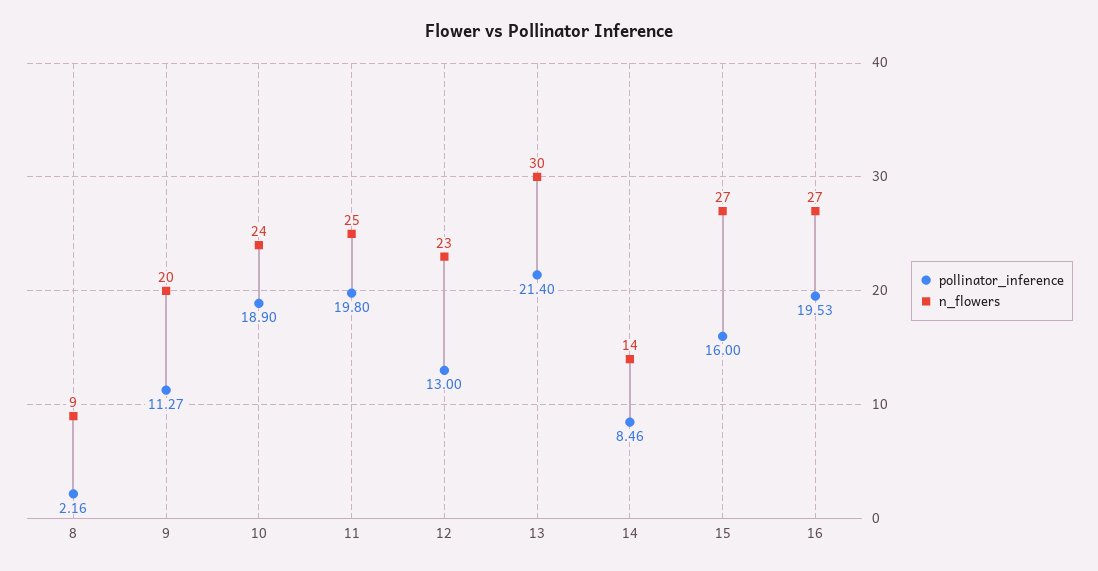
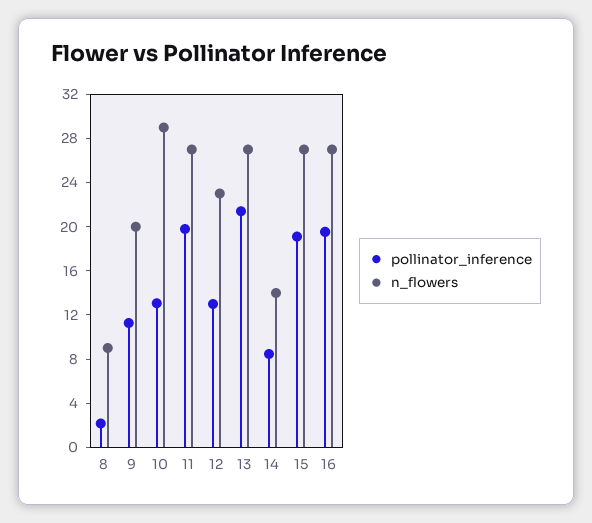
  {
    "pollinator_inference": {
      "8": 2.16,
      "9": 11.27,
-     "10": 18.9,
+     "10": 13,
      "11": 19.8,
      "12": 13,
      "13": 21.4,
      "14": 8.46,
-     "15": 16,
+     "15": 19,
      "16": 19.53
    },
    "n_flowers": {
      "8": 9,
      "9": 20,
-     "10": 24,
+     "10": 29,
-     "11": 25,
+     "11": 27,
      "12": 23,
-     "13": 30,
+     "13": 27,
      "14": 14,
      "15": 27,
      "16": 27
    }
  }

